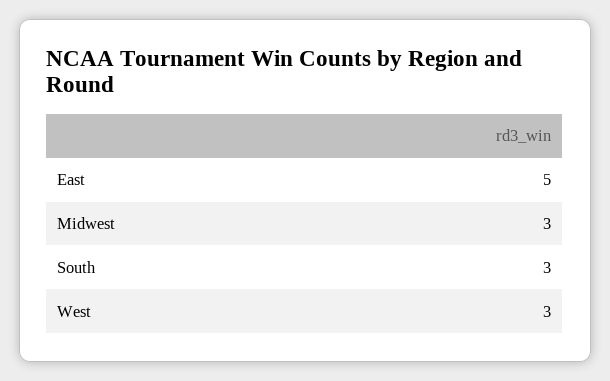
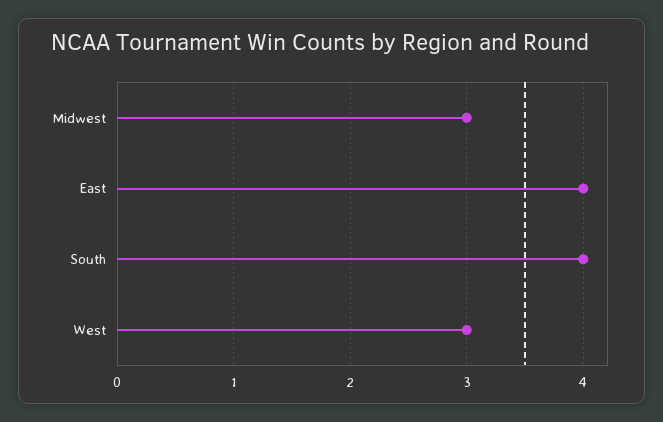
  {
-   "East": 5,
+   "East": 4,
    "Midwest": 3,
-   "South": 3,
+   "South": 4,
    "West": 3
  }

